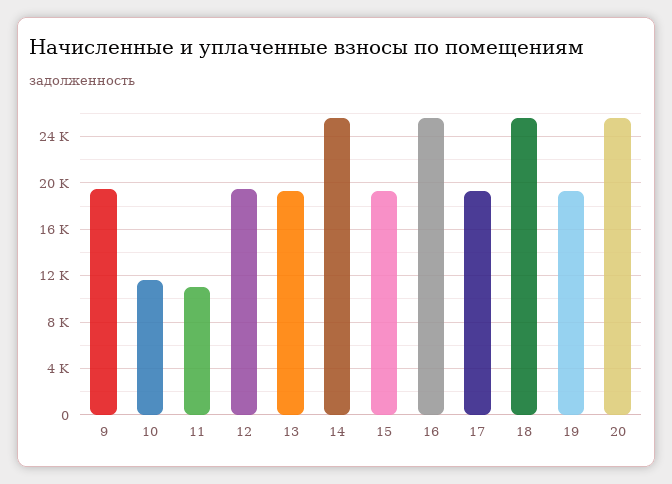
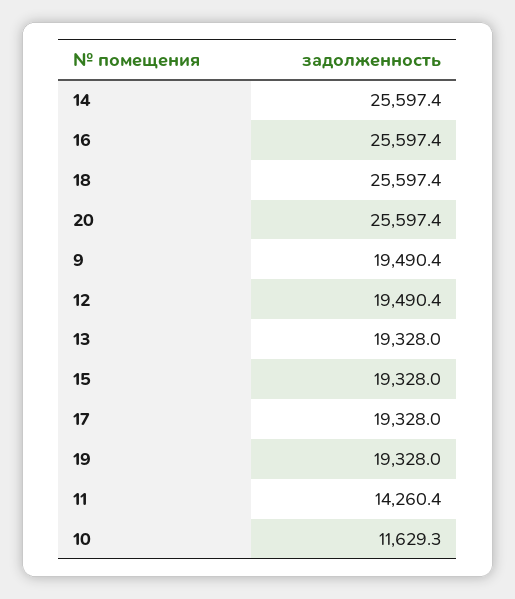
  {
    "9": 19490.4,
    "10": 11629.3,
-   "11": 11000,
+   "11": 14260.4,
    "12": 19490.4,
    "13": 19328,
    "14": 25597.4,
    "15": 19328,
    "16": 25597.4,
    "17": 19328,
    "18": 25597.4,
    "19": 19328,
    "20": 25597.4
  }

